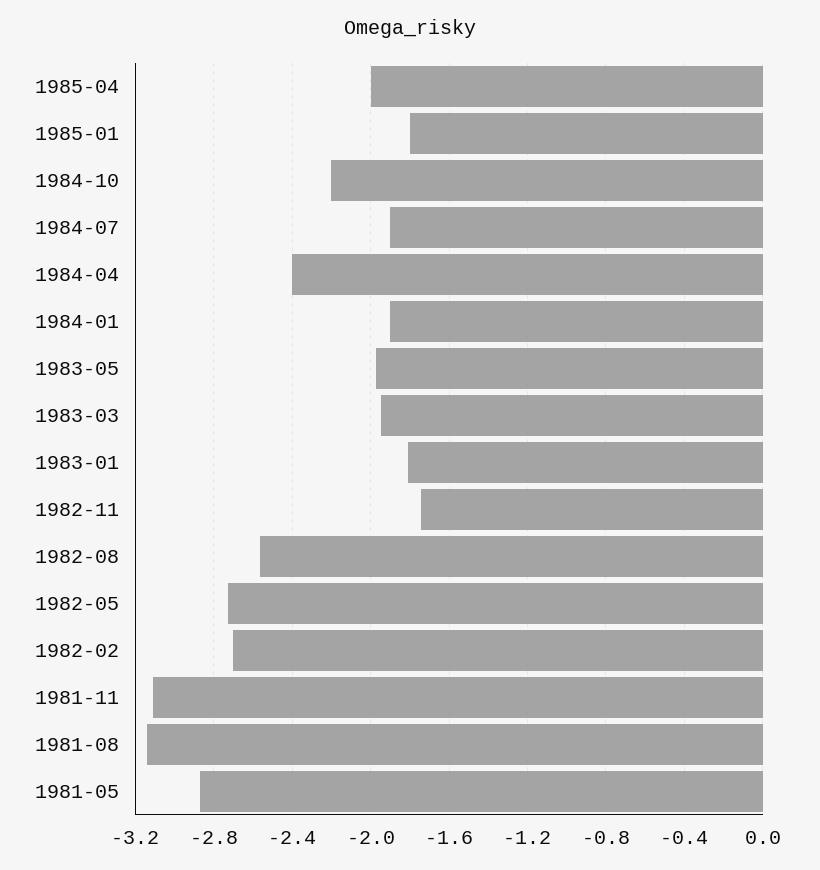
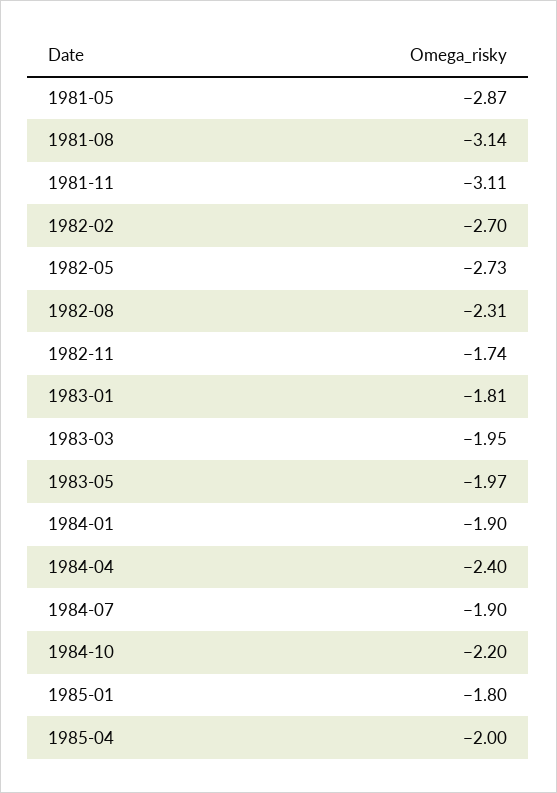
  {
    "1985-04": -2,
    "1985-01": -1.8,
    "1984-10": -2.2,
    "1984-07": -1.9,
    "1984-04": -2.4,
    "1984-01": -1.9,
    "1983-05": -1.97,
    "1983-03": -1.95,
    "1983-01": -1.81,
    "1982-11": -1.74,
-   "1982-08": -2.55,
+   "1982-08": -2.31,
    "1982-05": -2.73,
    "1982-02": -2.7,
    "1981-11": -3.11,
    "1981-08": -3.14,
    "1981-05": -2.87
  }

